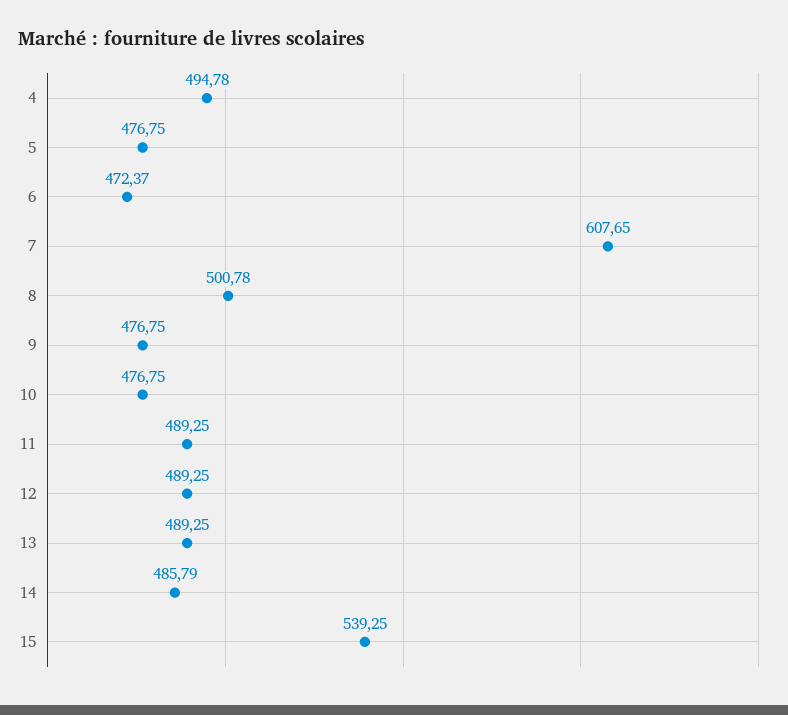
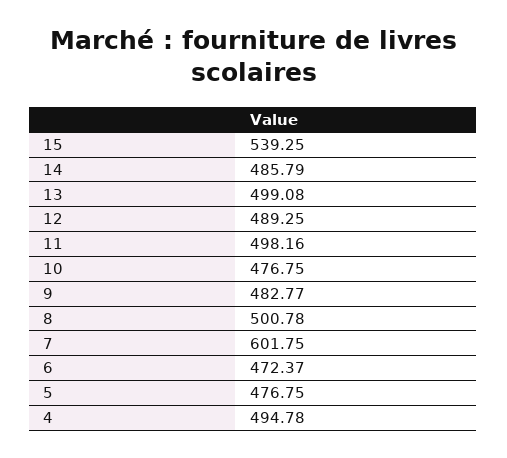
  {
    "4": 494.78,
    "5": 476.75,
    "6": 472.37,
-   "7": 607.65,
+   "7": 601.75,
    "8": 500.78,
-   "9": 476.75,
+   "9": 482.77,
    "10": 476.75,
-   "11": 489.25,
+   "11": 498.16,
    "12": 489.25,
-   "13": 489.25,
+   "13": 499.08,
    "14": 485.79,
    "15": 539.25
  }

